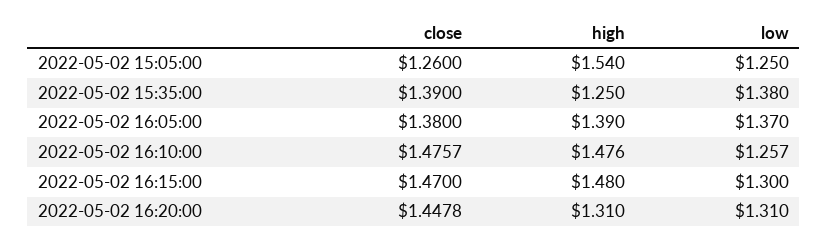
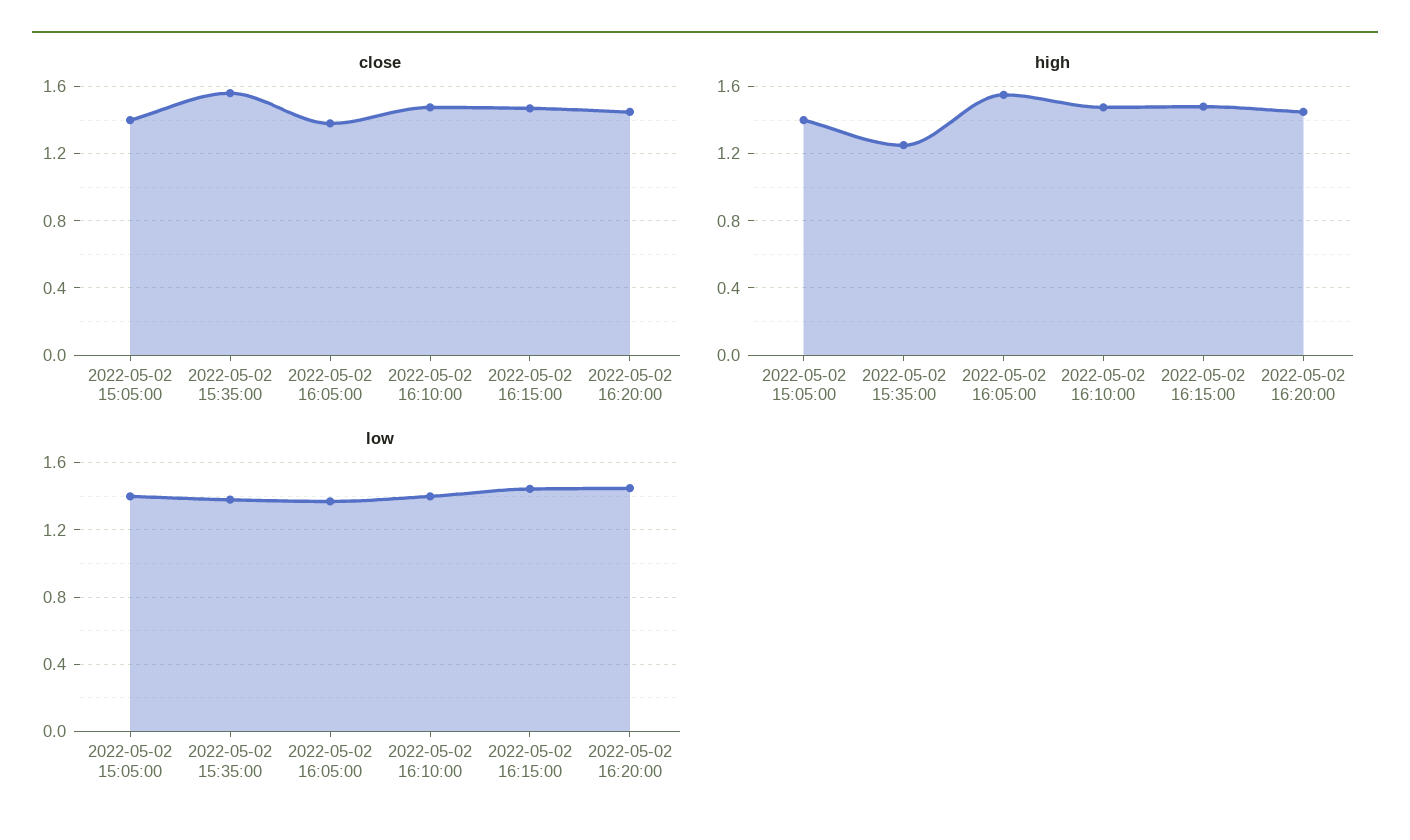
  {
    "close": {
-     "2022-05-02 15:05:00": 1.26,
+     "2022-05-02 15:05:00": 1.4,
-     "2022-05-02 15:35:00": 1.39,
+     "2022-05-02 15:35:00": 1.55,
      "2022-05-02 16:05:00": 1.38,
      "2022-05-02 16:10:00": 1.4757,
      "2022-05-02 16:15:00": 1.47,
      "2022-05-02 16:20:00": 1.4478
    },
    "high": {
-     "2022-05-02 15:05:00": 1.54,
+     "2022-05-02 15:05:00": 1.4,
      "2022-05-02 15:35:00": 1.25,
-     "2022-05-02 16:05:00": 1.39,
+     "2022-05-02 16:05:00": 1.55,
      "2022-05-02 16:10:00": 1.476,
      "2022-05-02 16:15:00": 1.48,
-     "2022-05-02 16:20:00": 1.31
+     "2022-05-02 16:20:00": 1.45
    },
    "low": {
-     "2022-05-02 15:05:00": 1.25,
+     "2022-05-02 15:05:00": 1.4,
      "2022-05-02 15:35:00": 1.38,
      "2022-05-02 16:05:00": 1.37,
-     "2022-05-02 16:10:00": 1.257,
+     "2022-05-02 16:10:00": 1.4,
-     "2022-05-02 16:15:00": 1.3,
+     "2022-05-02 16:15:00": 1.45,
-     "2022-05-02 16:20:00": 1.31
+     "2022-05-02 16:20:00": 1.45
    }
  }

